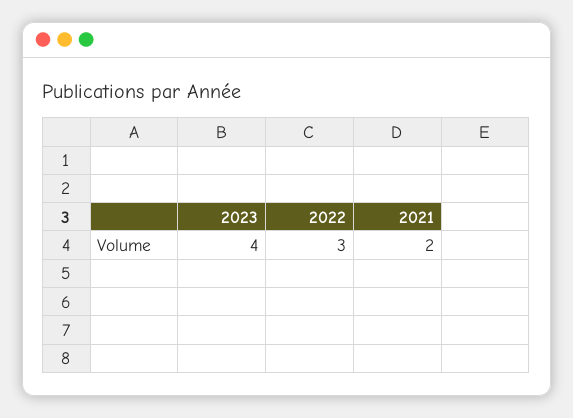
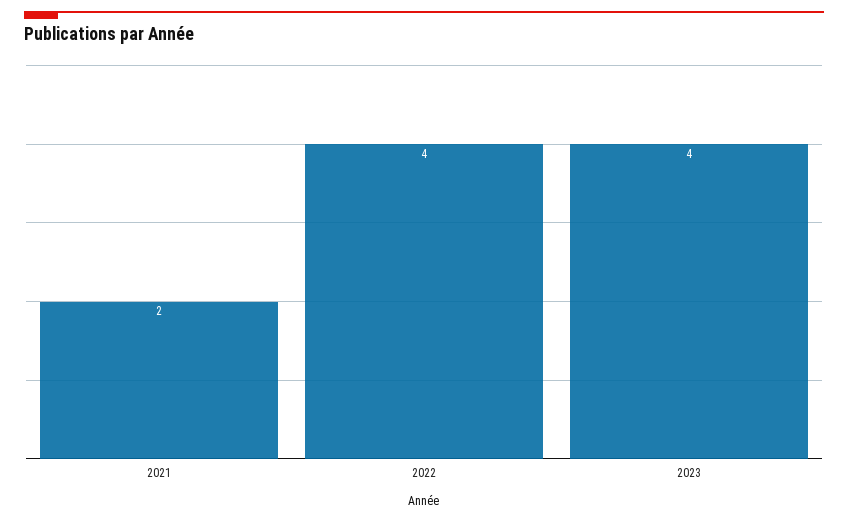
  {
    "2023": 4,
-   "2022": 3,
+   "2022": 4,
    "2021": 2
  }

